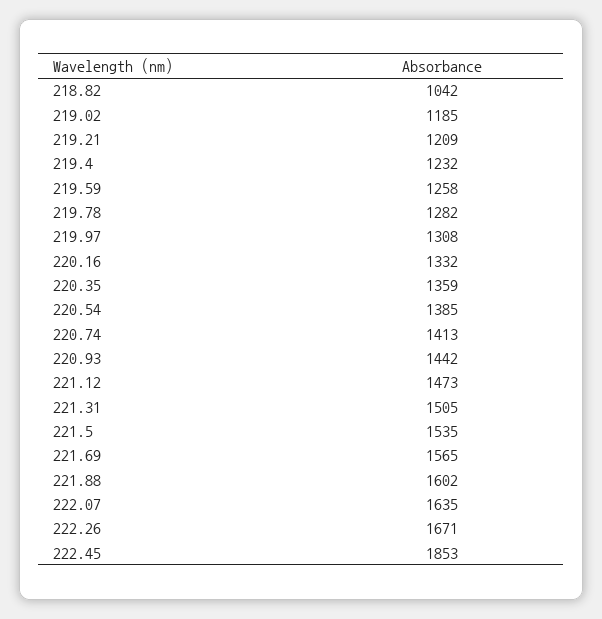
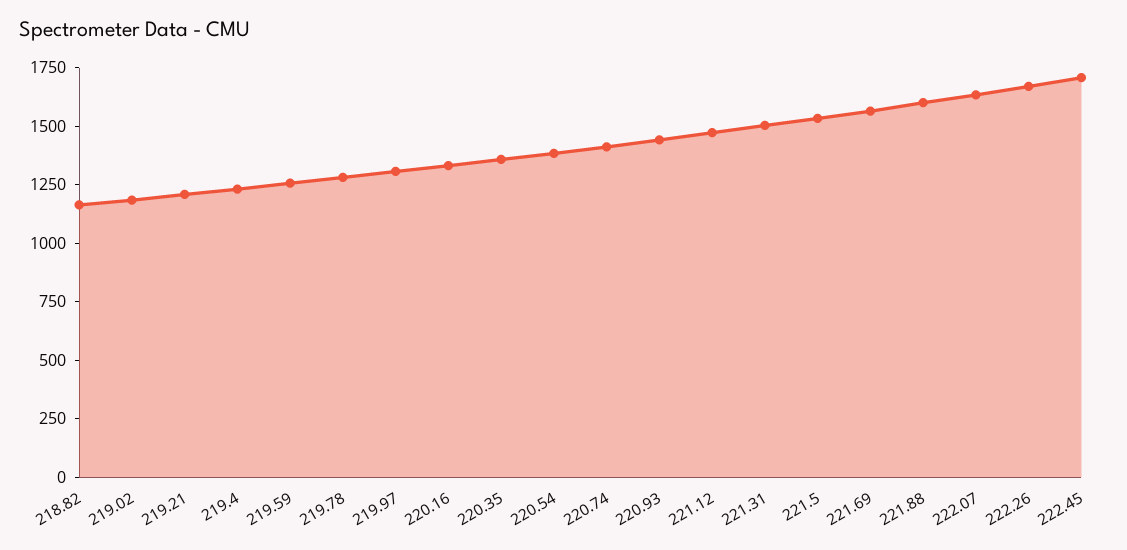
  {
-   "218.82": 1042,
+   "218.82": 1150,
    "219.02": 1185,
    "219.21": 1209,
    "219.4": 1232,
    "219.59": 1258,
    "219.78": 1282,
    "219.97": 1308,
    "220.16": 1332,
    "220.35": 1359,
    "220.54": 1385,
    "220.74": 1413,
    "220.93": 1442,
    "221.12": 1473,
    "221.31": 1505,
    "221.5": 1535,
    "221.69": 1565,
    "221.88": 1602,
    "222.07": 1635,
    "222.26": 1671,
-   "222.45": 1853
+   "222.45": 1700
  }

